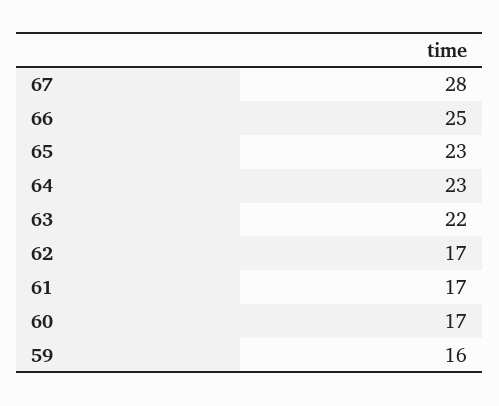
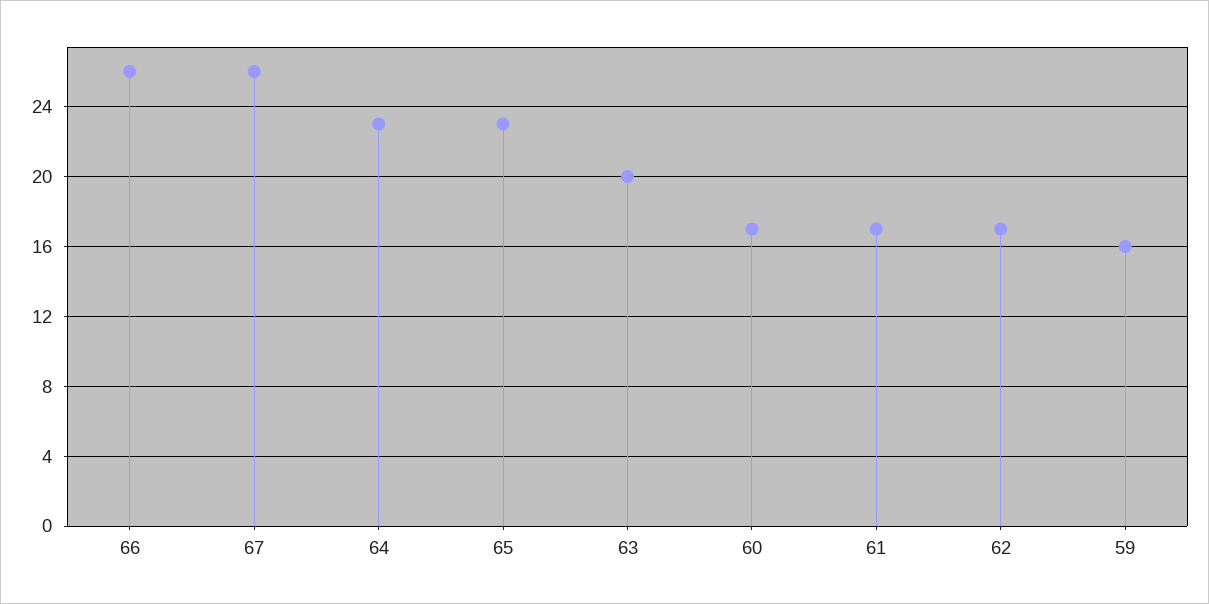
  {
-   "67": 28,
+   "67": 26,
-   "66": 25,
+   "66": 26,
    "65": 23,
    "64": 23,
-   "63": 22,
+   "63": 20,
    "62": 17,
    "61": 17,
    "60": 17,
    "59": 16
  }

